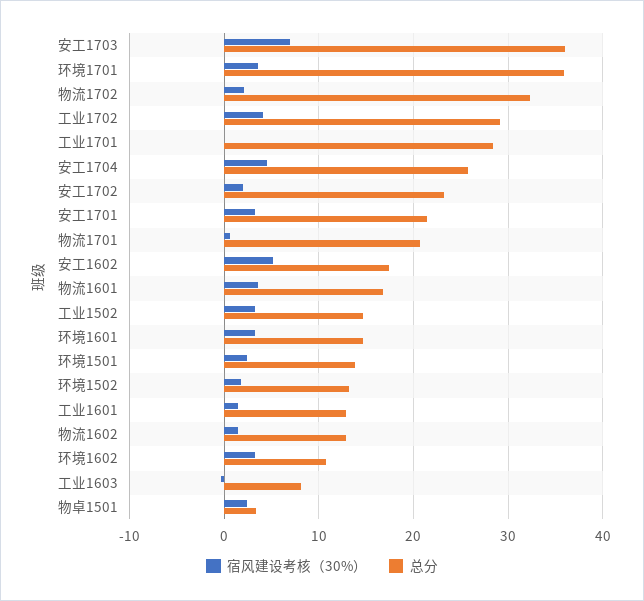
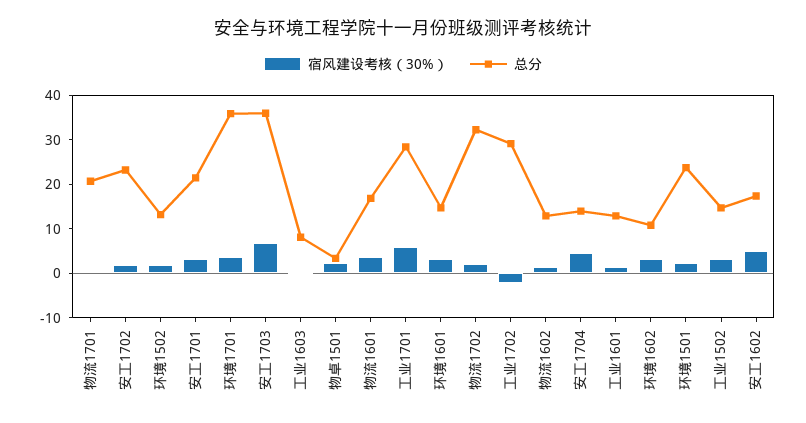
  {
    "宿风建设考核（30%）": {
      "安工1703": 7,
      "环境1701": 4,
      "物流1702": 2,
-     "工业1702": 4,
+     "工业1702": -2,
-     "工业1701": 0,
+     "工业1701": 6,
      "安工1704": 5,
      "安工1702": 2,
      "安工1701": 3,
      "物流1701": 1,
      "安工1602": 5,
      "物流1601": 4,
      "工业1502": 3,
      "环境1601": 3,
      "环境1501": 2,
      "环境1502": 2,
      "工业1601": 2,
      "物流1602": 2,
      "环境1602": 3,
      "工业1603": 0,
      "物卓1501": 2
    },
    "总分": {
      "安工1703": 36,
      "环境1701": 36,
      "物流1702": 32,
      "工业1702": 29,
      "工业1701": 28,
-     "安工1704": 26,
+     "安工1704": 14,
      "安工1702": 23,
      "安工1701": 21,
      "物流1701": 21,
      "安工1602": 17,
      "物流1601": 17,
      "工业1502": 15,
      "环境1601": 15,
-     "环境1501": 14,
+     "环境1501": 24,
      "环境1502": 13,
      "工业1601": 13,
      "物流1602": 13,
      "环境1602": 11,
      "工业1603": 8,
      "物卓1501": 3
    }
  }

